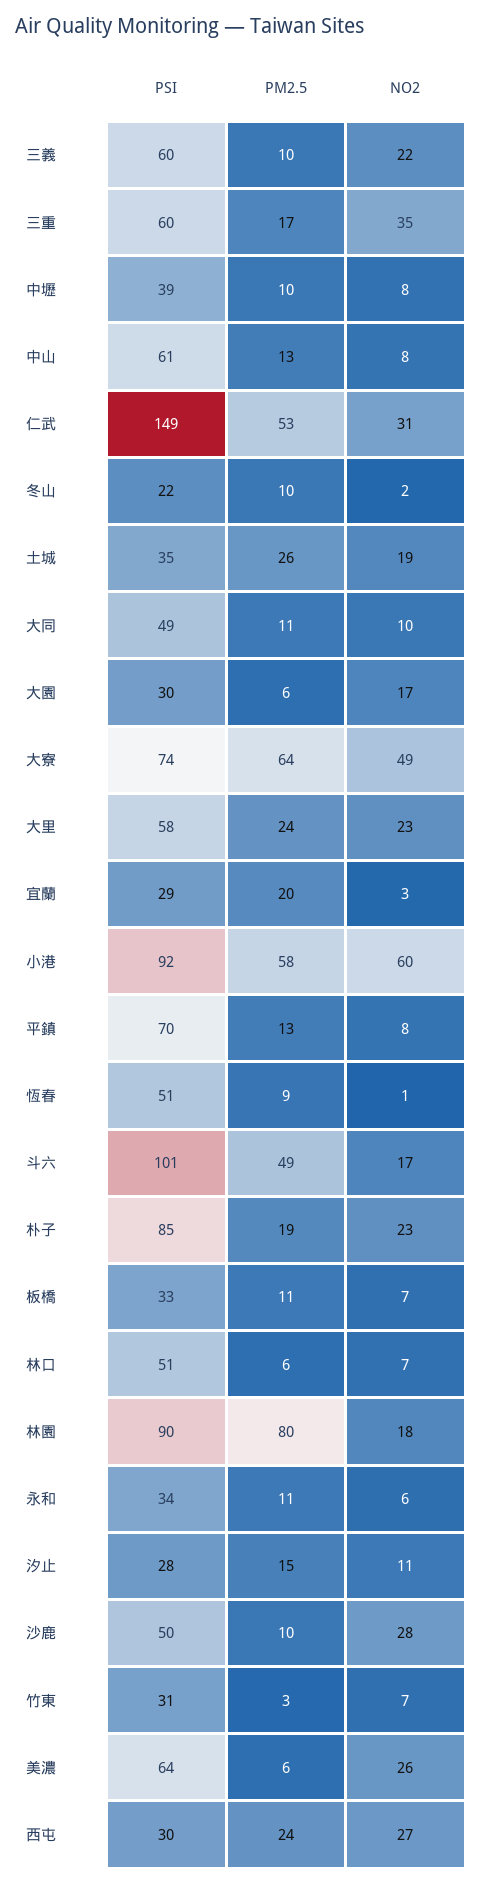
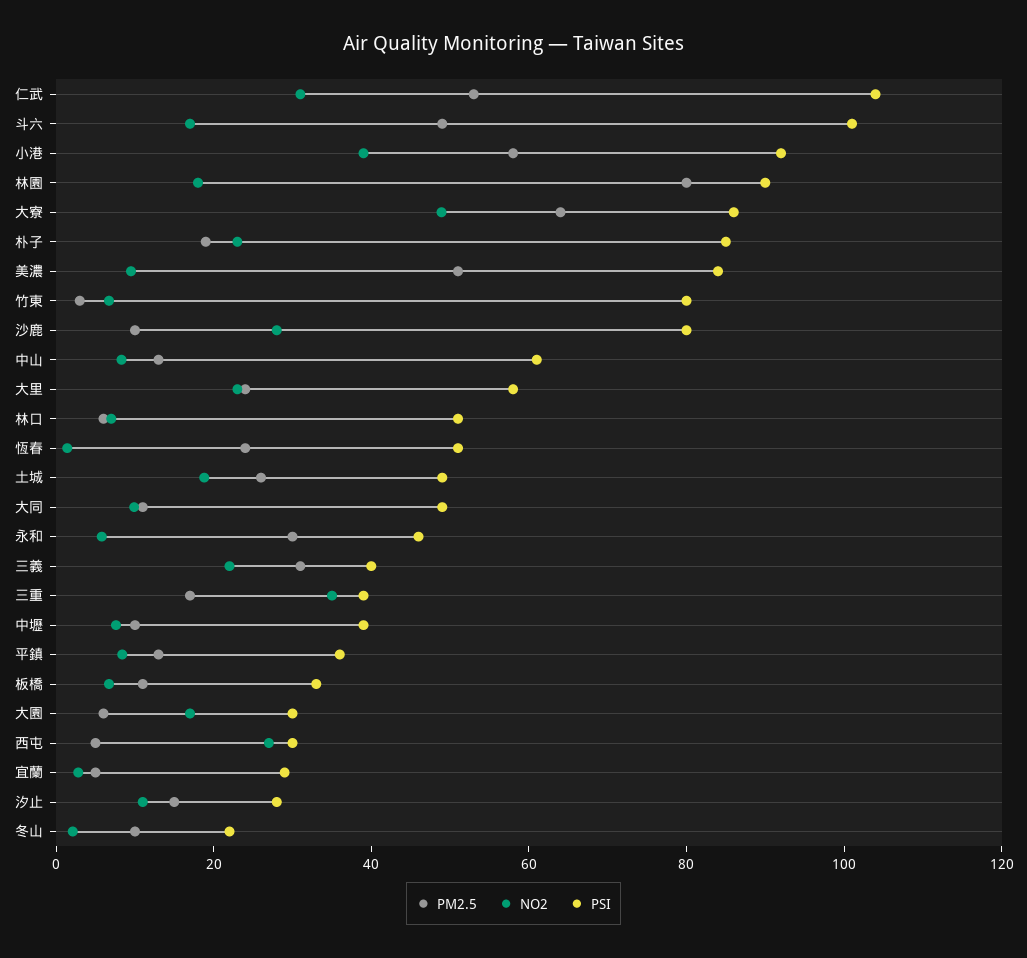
  {
    "PSI": {
-     "三義": 60,
+     "三義": 40,
-     "三重": 60,
+     "三重": 40,
      "中壢": 39,
      "中山": 61,
-     "仁武": 149,
+     "仁武": 105,
      "冬山": 22,
-     "土城": 35,
+     "土城": 50,
      "大同": 49,
      "大園": 30,
-     "大寮": 74,
+     "大寮": 85,
      "大里": 58,
      "宜蘭": 29,
      "小港": 92,
-     "平鎮": 70,
+     "平鎮": 35,
      "恆春": 51,
      "斗六": 101,
      "朴子": 85,
      "板橋": 33,
      "林口": 51,
      "林園": 90,
-     "永和": 34,
+     "永和": 45,
      "汐止": 28,
-     "沙鹿": 50,
+     "沙鹿": 80,
-     "竹東": 31,
+     "竹東": 80,
-     "美濃": 64,
+     "美濃": 85,
      "西屯": 30
    },
    "PM2.5": {
-     "三義": 10,
+     "三義": 30,
      "三重": 17,
      "中壢": 10,
      "中山": 13,
      "仁武": 53,
      "冬山": 10,
      "土城": 26,
      "大同": 11,
      "大園": 6,
      "大寮": 64,
      "大里": 24,
-     "宜蘭": 20,
+     "宜蘭": 5,
      "小港": 58,
      "平鎮": 13,
-     "恆春": 9,
+     "恆春": 25,
      "斗六": 49,
      "朴子": 19,
      "板橋": 11,
      "林口": 6,
      "林園": 80,
-     "永和": 11,
+     "永和": 30,
      "汐止": 15,
      "沙鹿": 10,
      "竹東": 3,
-     "美濃": 6,
+     "美濃": 50,
-     "西屯": 24
+     "西屯": 5
    },
    "NO2": {
      "三義": 22,
      "三重": 35,
      "中壢": 8,
      "中山": 8,
      "仁武": 31,
      "冬山": 2,
      "土城": 19,
      "大同": 10,
      "大園": 17,
      "大寮": 49,
      "大里": 23,
      "宜蘭": 3,
-     "小港": 60,
+     "小港": 40,
      "平鎮": 8,
      "恆春": 1,
      "斗六": 17,
      "朴子": 23,
      "板橋": 7,
      "林口": 7,
      "林園": 18,
      "永和": 6,
      "汐止": 11,
      "沙鹿": 28,
      "竹東": 7,
-     "美濃": 26,
+     "美濃": 10,
      "西屯": 27
    }
  }

